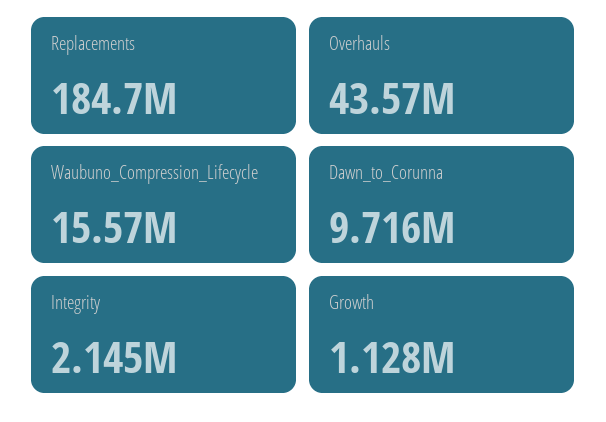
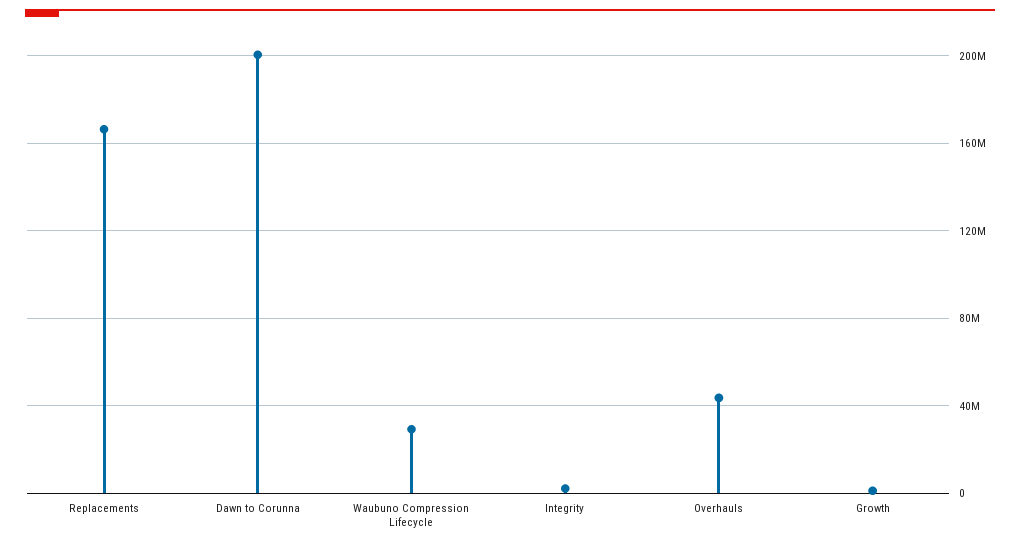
  {
-   "Replacements": 184700000,
+   "Replacements": 165000000,
    "Overhauls": 43570000,
-   "Waubuno_Compression_Lifecycle": 15570000,
+   "Waubuno_Compression_Lifecycle": 30000000,
-   "Dawn_to_Corunna": 9716000,
+   "Dawn_to_Corunna": 200000000,
    "Integrity": 2145000,
    "Growth": 1128000
  }

